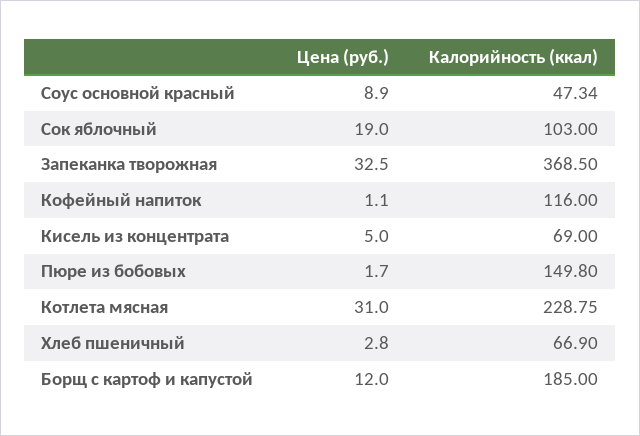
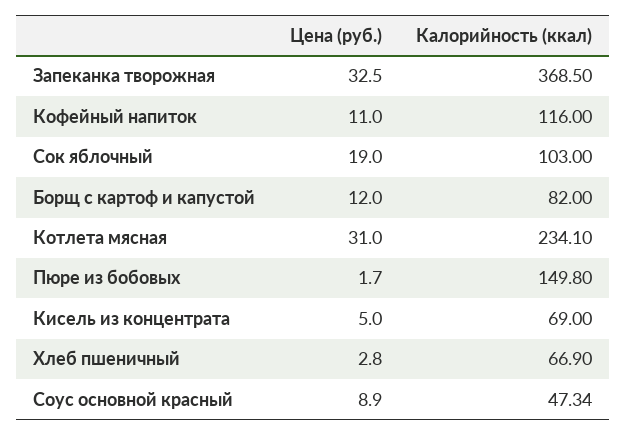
  {
    "Цена (руб.)": {
      "Соус основной красный": 8.9,
      "Сок яблочный": 19,
      "Запеканка творожная": 32.5,
-     "Кофейный напиток": 1.1,
+     "Кофейный напиток": 11,
      "Кисель из концентрата": 5,
      "Пюре из бобовых": 1.7,
      "Котлета мясная": 31,
      "Хлеб пшеничный": 2.8,
      "Борщ с картоф и капустой": 12
    },
    "Калорийность (ккал)": {
      "Соус основной красный": 47.34,
      "Сок яблочный": 103,
      "Запеканка творожная": 368.5,
      "Кофейный напиток": 116,
      "Кисель из концентрата": 69,
      "Пюре из бобовых": 149.8,
-     "Котлета мясная": 228.75,
+     "Котлета мясная": 234.1,
      "Хлеб пшеничный": 66.9,
-     "Борщ с картоф и капустой": 185
+     "Борщ с картоф и капустой": 82
    }
  }

